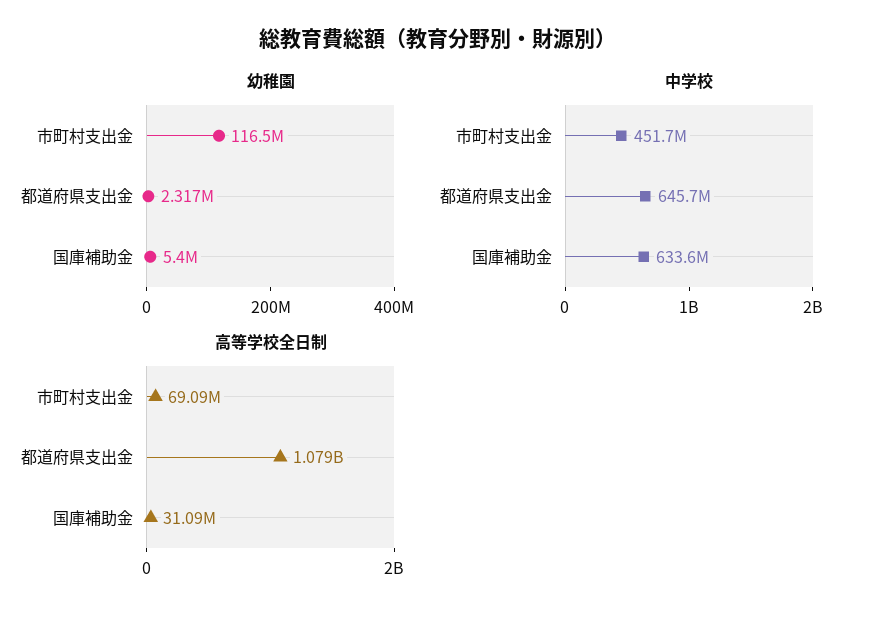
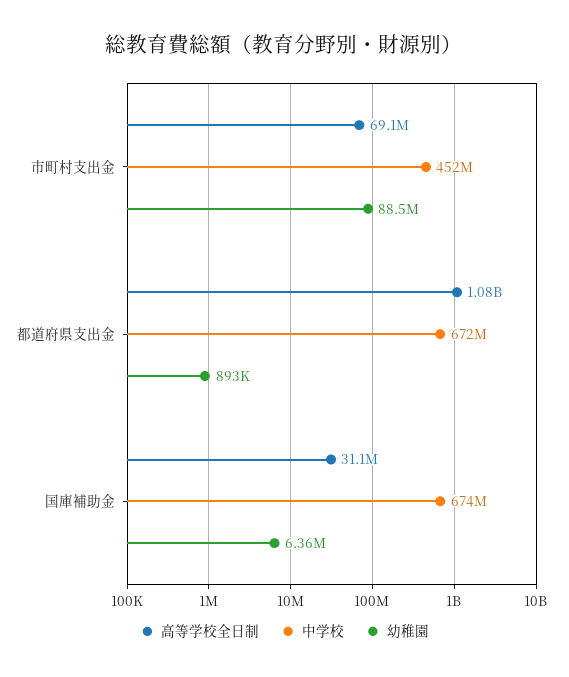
  {
    "幼稚園": {
-     "市町村支出金": 116500000,
+     "市町村支出金": 88500000,
-     "都道府県支出金": 2317000,
+     "都道府県支出金": 893000,
-     "国庫補助金": 5400000
+     "国庫補助金": 6360000
    },
    "中学校": {
      "市町村支出金": 451700000,
-     "都道府県支出金": 645700000,
+     "都道府県支出金": 672000000,
-     "国庫補助金": 633600000
+     "国庫補助金": 674000000
    },
    "高等学校全日制": {
      "市町村支出金": 69090000,
      "都道府県支出金": 1079000000,
      "国庫補助金": 31090000
    }
  }

